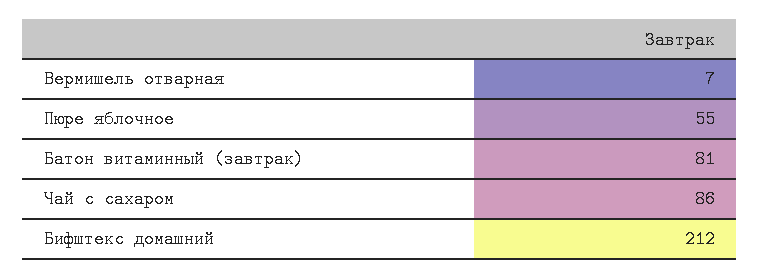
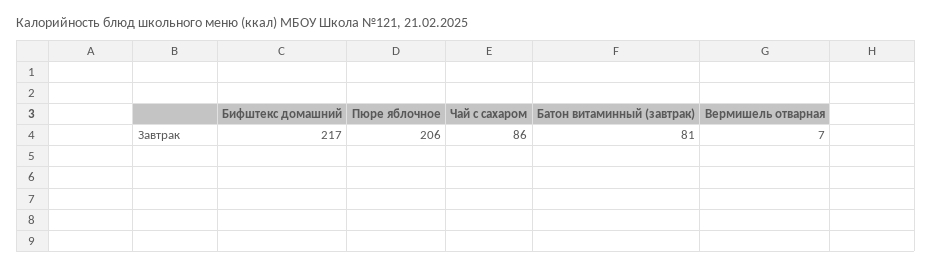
  {
    "Вермишель отварная": 7,
-   "Пюре яблочное": 55,
+   "Пюре яблочное": 206,
    "Батон витаминный (завтрак)": 81,
    "Чай с сахаром": 86,
-   "Бифштекс домашний": 212
+   "Бифштекс домашний": 217
  }

